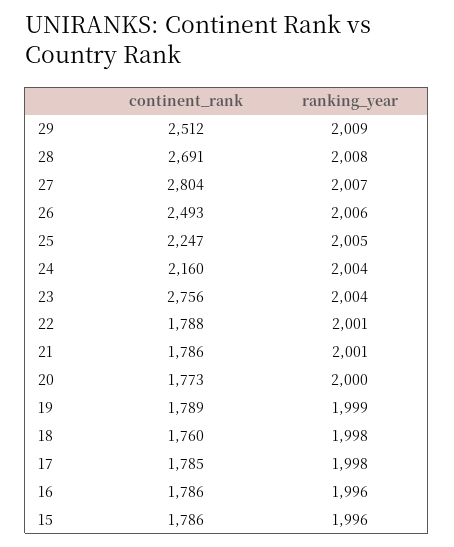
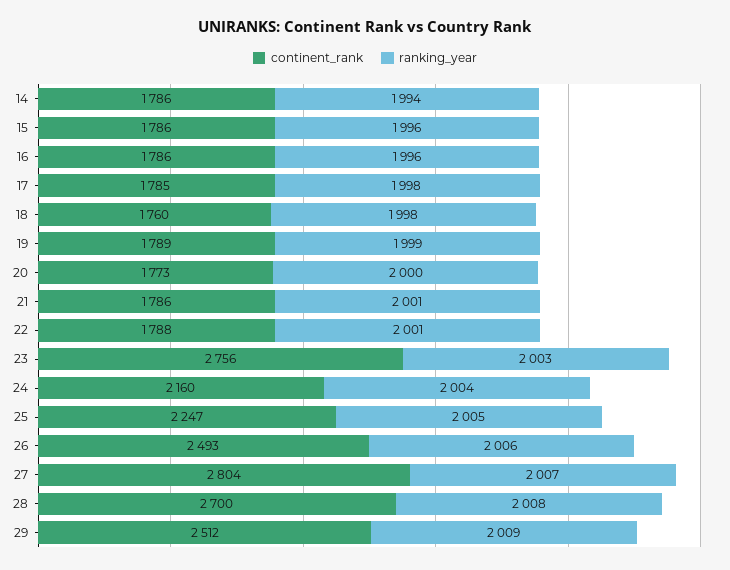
  {
    "continent_rank": {
      "29": 2512,
-     "28": 2691,
+     "28": 2700,
      "27": 2804,
      "26": 2493,
      "25": 2247,
      "24": 2160,
      "23": 2756,
      "22": 1788,
      "21": 1786,
      "20": 1773,
      "19": 1789,
      "18": 1760,
      "17": 1785,
      "16": 1786,
-     "15": 1786
+     "15": 1786,
+     "14": 1786
    },
    "ranking_year": {
      "29": 2009,
      "28": 2008,
      "27": 2007,
      "26": 2006,
      "25": 2005,
      "24": 2004,
-     "23": 2004,
+     "23": 2003,
      "22": 2001,
      "21": 2001,
      "20": 2000,
      "19": 1999,
      "18": 1998,
      "17": 1998,
      "16": 1996,
-     "15": 1996
+     "15": 1996,
+     "14": 1994
    }
  }

